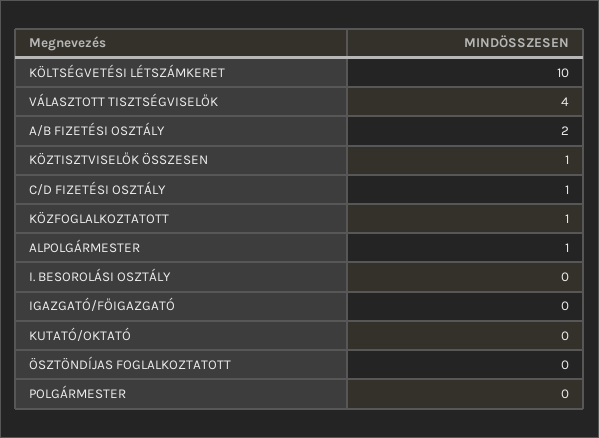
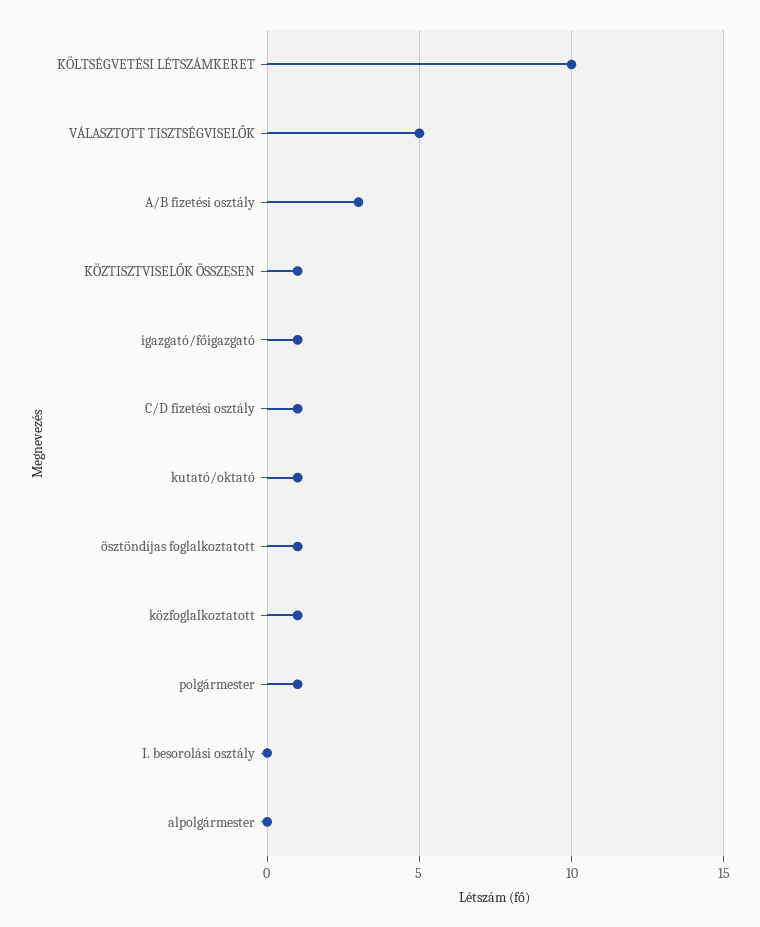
  {
    "KÖLTSÉGVETÉSI LÉTSZÁMKERET": 10,
-   "VÁLASZTOTT TISZTSÉGVISELŐK": 4,
+   "VÁLASZTOTT TISZTSÉGVISELŐK": 5,
-   "A/B FIZETÉSI OSZTÁLY": 2,
+   "A/B FIZETÉSI OSZTÁLY": 3,
    "KÖZTISZTVISELŐK ÖSSZESEN": 1,
    "C/D FIZETÉSI OSZTÁLY": 1,
    "KÖZFOGLALKOZTATOTT": 1,
-   "ALPOLGÁRMESTER": 1,
+   "ALPOLGÁRMESTER": 0,
    "I. BESOROLÁSI OSZTÁLY": 0,
-   "IGAZGATÓ/FŐIGAZGATÓ": 0,
+   "IGAZGATÓ/FŐIGAZGATÓ": 1,
-   "KUTATÓ/OKTATÓ": 0,
+   "KUTATÓ/OKTATÓ": 1,
-   "ÖSZTÖNDÍJAS FOGLALKOZTATOTT": 0,
+   "ÖSZTÖNDÍJAS FOGLALKOZTATOTT": 1,
-   "POLGÁRMESTER": 0
+   "POLGÁRMESTER": 1
  }

